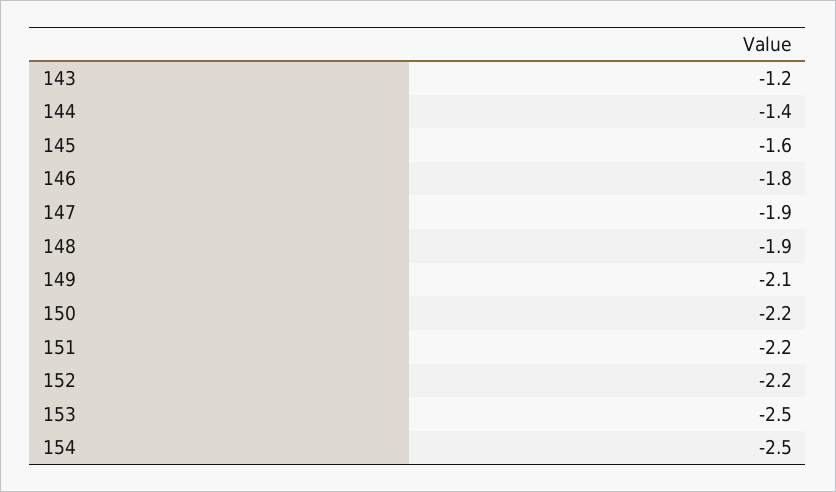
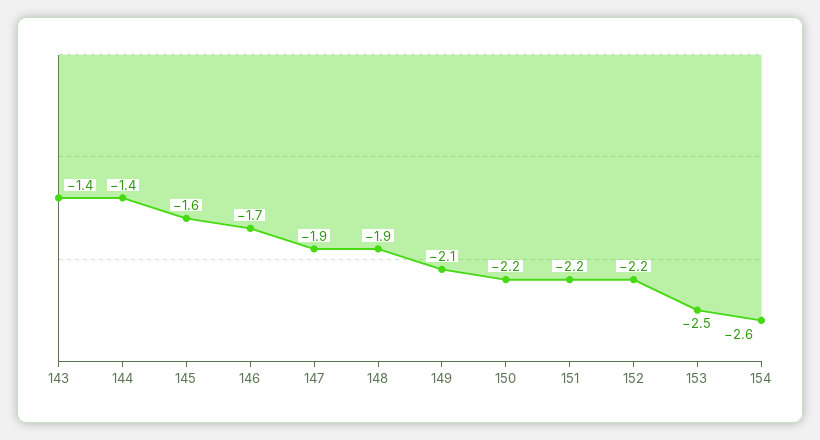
  {
-   "143": -1.2,
+   "143": -1.4,
    "144": -1.4,
    "145": -1.6,
-   "146": -1.8,
+   "146": -1.7,
    "147": -1.9,
    "148": -1.9,
    "149": -2.1,
    "150": -2.2,
    "151": -2.2,
    "152": -2.2,
    "153": -2.5,
-   "154": -2.5
+   "154": -2.6
  }

